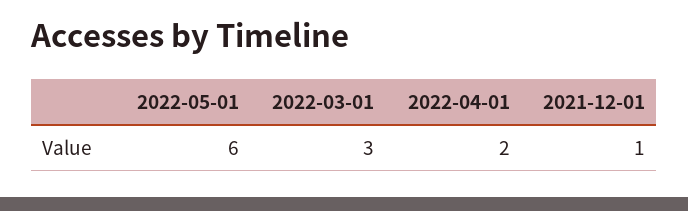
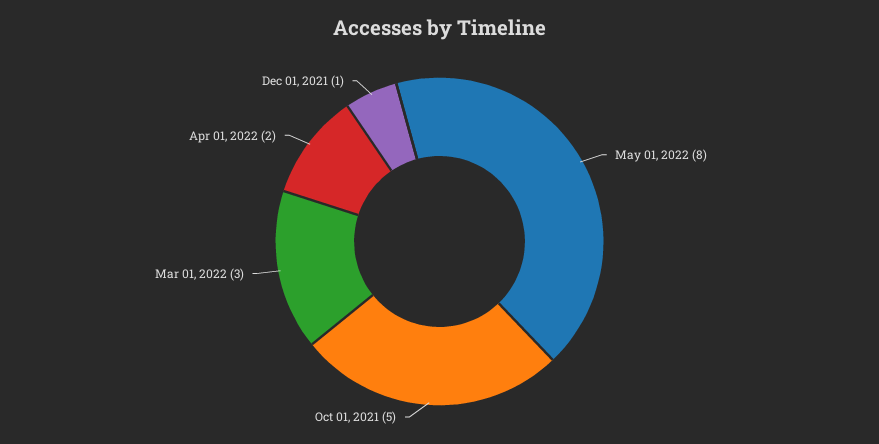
  {
-   "2022-05-01": 6,
+   "2022-05-01": 8,
    "2022-03-01": 3,
    "2022-04-01": 2,
-   "2021-12-01": 1
+   "2021-12-01": 1,
+   "Oct 01, 2021": 5
  }

